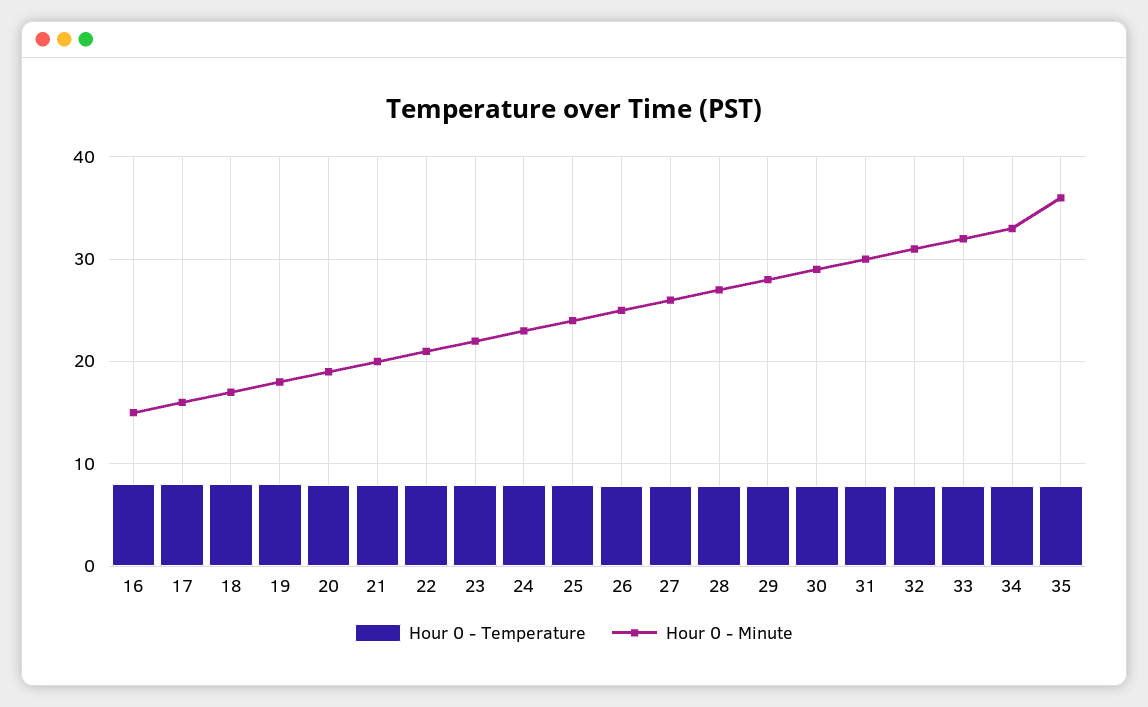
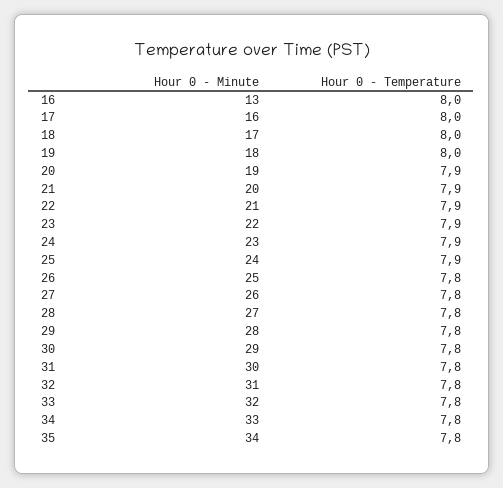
  {
    "Hour 0 - Temperature": {
      "16": 8,
      "17": 8,
      "18": 8,
      "19": 8,
      "20": 7.9,
      "21": 7.9,
      "22": 7.9,
      "23": 7.9,
      "24": 7.9,
      "25": 7.9,
      "26": 7.8,
      "27": 7.8,
      "28": 7.8,
      "29": 7.8,
      "30": 7.8,
      "31": 7.8,
      "32": 7.8,
      "33": 7.8,
      "34": 7.8,
      "35": 7.8
    },
    "Hour 0 - Minute": {
-     "16": 15,
+     "16": 13,
      "17": 16,
      "18": 17,
      "19": 18,
      "20": 19,
      "21": 20,
      "22": 21,
      "23": 22,
      "24": 23,
      "25": 24,
      "26": 25,
      "27": 26,
      "28": 27,
      "29": 28,
      "30": 29,
      "31": 30,
      "32": 31,
      "33": 32,
      "34": 33,
-     "35": 36
+     "35": 34
    }
  }

